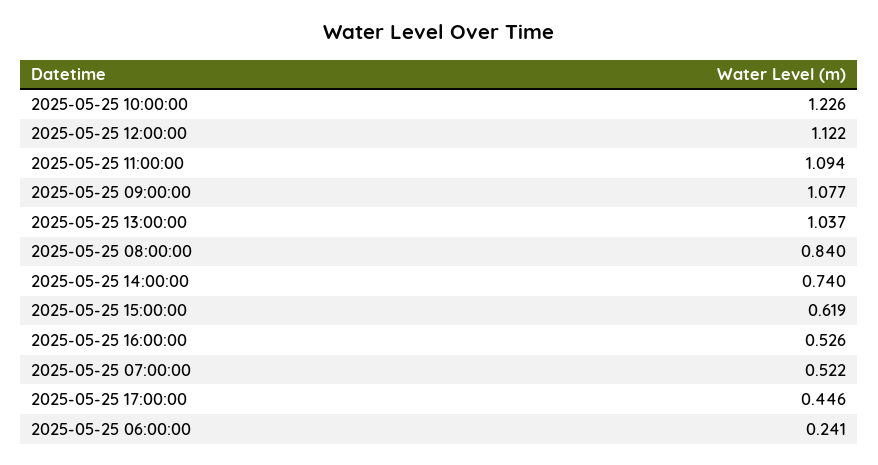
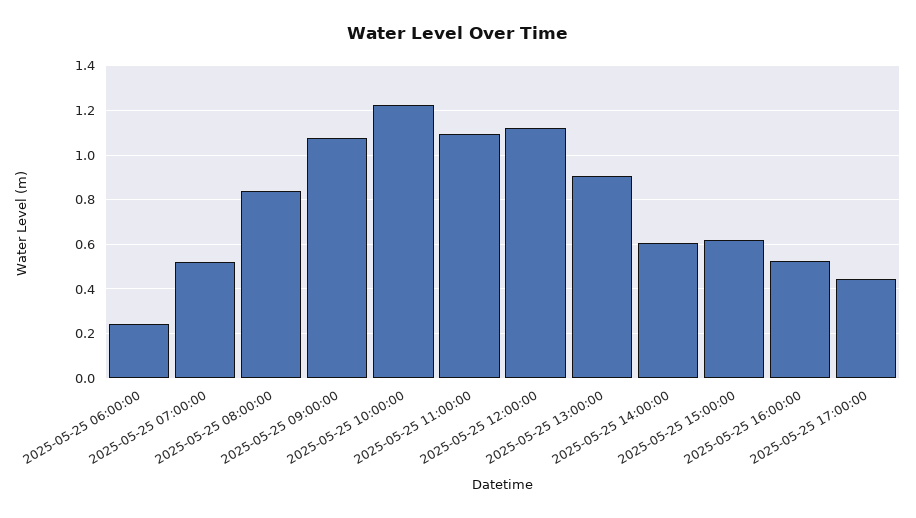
  {
    "2025-05-25 10:00:00": 1.226,
    "2025-05-25 12:00:00": 1.122,
    "2025-05-25 11:00:00": 1.094,
    "2025-05-25 09:00:00": 1.077,
-   "2025-05-25 13:00:00": 1.037,
+   "2025-05-25 13:00:00": 0.9,
    "2025-05-25 08:00:00": 0.84,
-   "2025-05-25 14:00:00": 0.74,
+   "2025-05-25 14:00:00": 0.6,
    "2025-05-25 15:00:00": 0.619,
    "2025-05-25 16:00:00": 0.526,
    "2025-05-25 07:00:00": 0.522,
    "2025-05-25 17:00:00": 0.446,
    "2025-05-25 06:00:00": 0.241
  }

